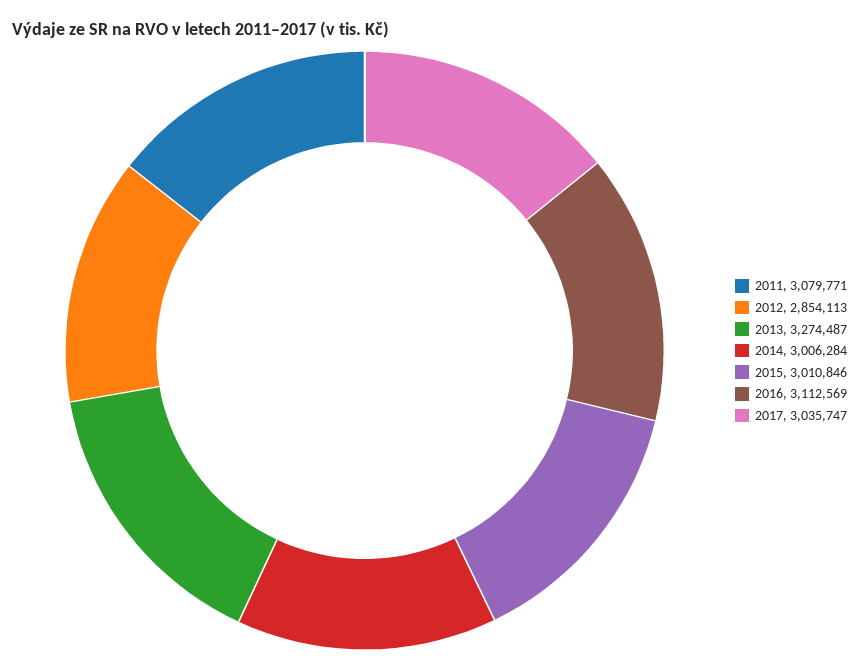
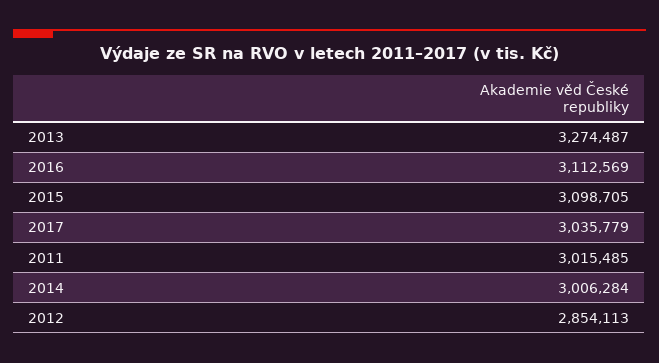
  {
-   "2011": 3079771,
+   "2011": 3015485,
    "2012": 2854113,
    "2013": 3274487,
    "2014": 3006284,
-   "2015": 3010846,
+   "2015": 3098705,
    "2016": 3112569,
-   "2017": 3035747
+   "2017": 3035779
  }

